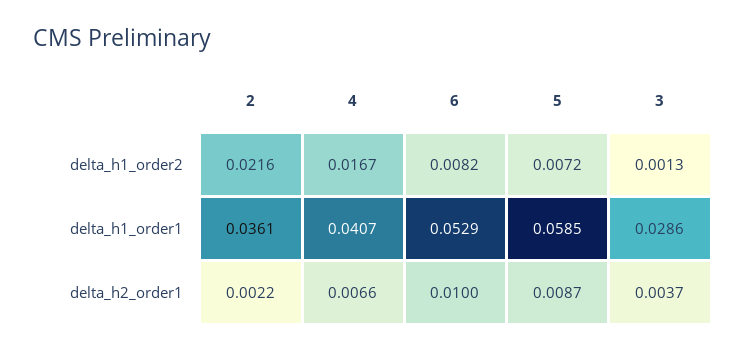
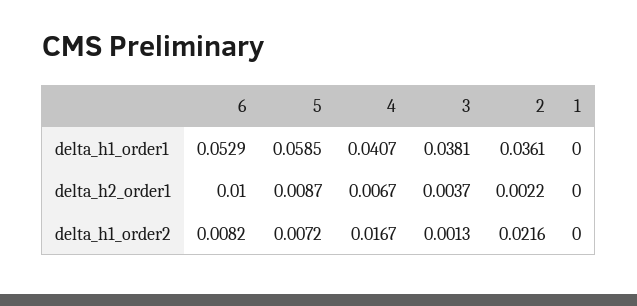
  {
    "2": {
      "delta_h1_order2": 0.0216,
      "delta_h1_order1": 0.0361,
      "delta_h2_order1": 0.0022
    },
    "4": {
      "delta_h1_order2": 0.0167,
      "delta_h1_order1": 0.0407,
-     "delta_h2_order1": 0.0066
+     "delta_h2_order1": 0.0067
    },
    "6": {
      "delta_h1_order2": 0.0082,
      "delta_h1_order1": 0.0529,
      "delta_h2_order1": 0.01
    },
    "5": {
      "delta_h1_order2": 0.0072,
      "delta_h1_order1": 0.0585,
      "delta_h2_order1": 0.0087
    },
    "3": {
      "delta_h1_order2": 0.0013,
-     "delta_h1_order1": 0.0286,
+     "delta_h1_order1": 0.0381,
      "delta_h2_order1": 0.0037
-   }
+   },
+   "1": {
+     "delta_h1_order1": 0,
+     "delta_h2_order1": 0,
+     "delta_h1_order2": 0
+   }
  }

